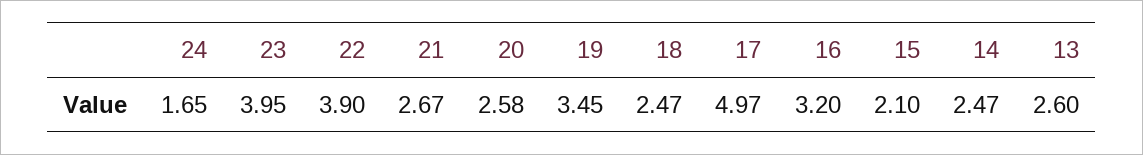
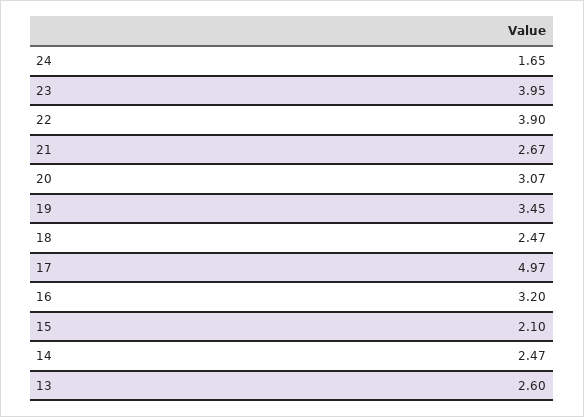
  {
    "24": 1.65,
    "23": 3.95,
    "22": 3.9,
    "21": 2.67,
-   "20": 2.58,
+   "20": 3.07,
    "19": 3.45,
    "18": 2.47,
    "17": 4.97,
    "16": 3.2,
    "15": 2.1,
    "14": 2.47,
    "13": 2.6
  }

